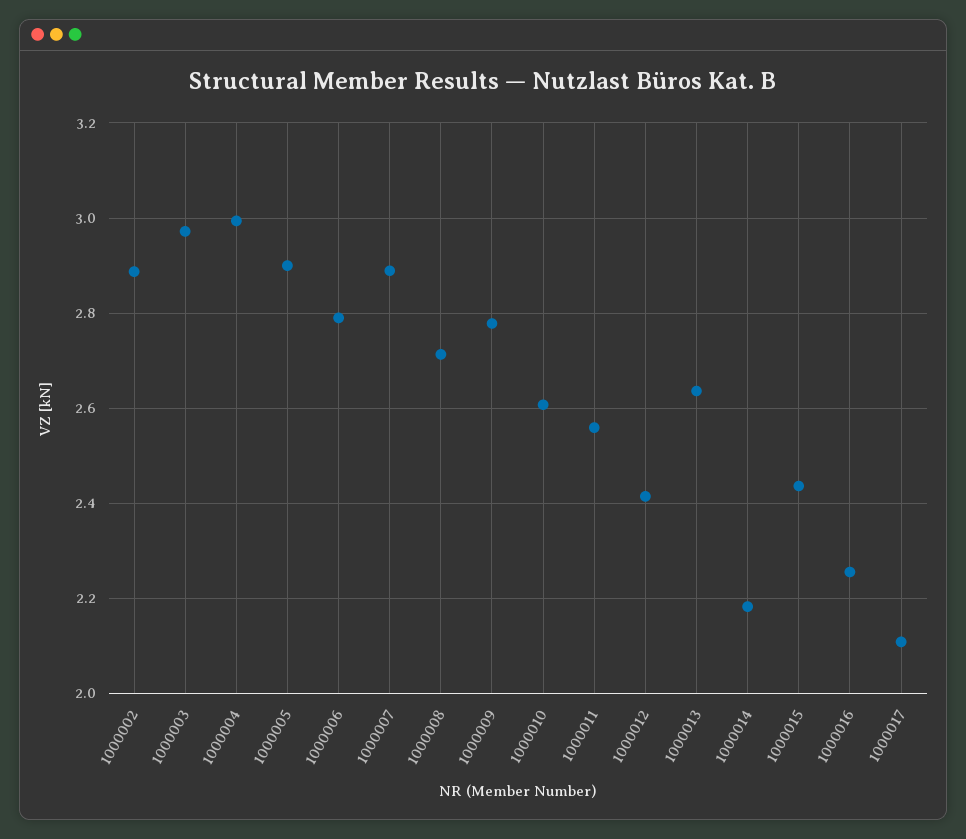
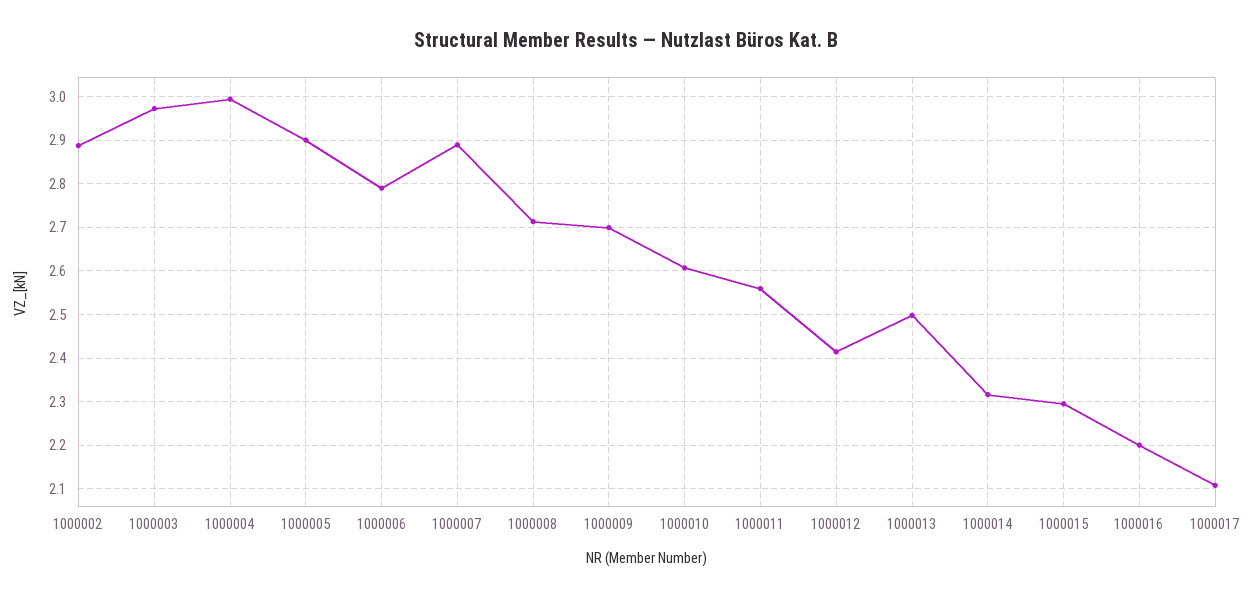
  {
    "1000002": 2.88,
    "1000003": 2.98,
    "1000004": 3,
    "1000005": 2.9,
    "1000006": 2.8,
    "1000007": 2.88,
    "1000008": 2.72,
-   "1000009": 2.78,
+   "1000009": 2.7,
    "1000010": 2.6,
    "1000011": 2.56,
    "1000012": 2.42,
-   "1000013": 2.64,
+   "1000013": 2.5,
-   "1000014": 2.18,
+   "1000014": 2.32,
-   "1000015": 2.44,
+   "1000015": 2.3,
-   "1000016": 2.26,
+   "1000016": 2.2,
    "1000017": 2.1
  }

